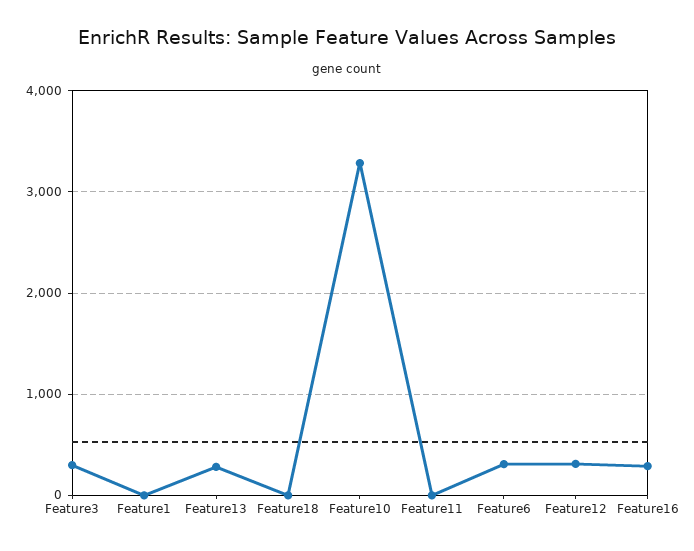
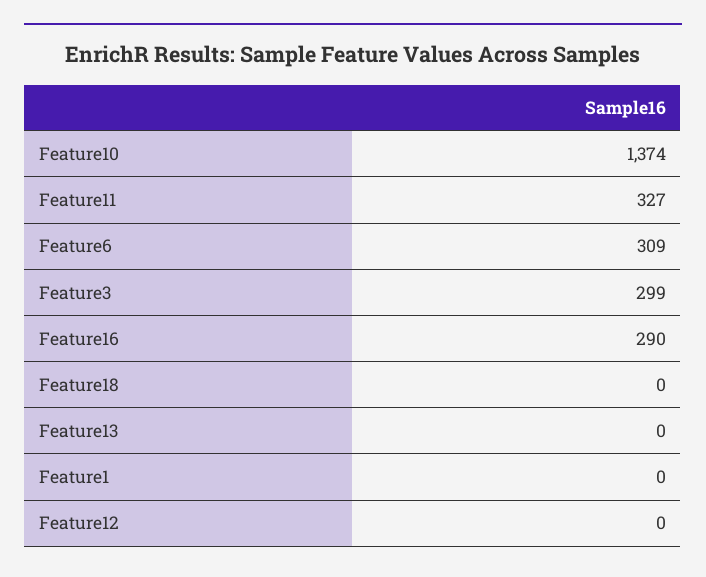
  {
    "Feature3": 299,
    "Feature1": 0,
-   "Feature13": 300,
+   "Feature13": 0,
    "Feature18": 0,
-   "Feature10": 3300,
+   "Feature10": 1374,
-   "Feature11": 0,
+   "Feature11": 327,
    "Feature6": 309,
-   "Feature12": 300,
+   "Feature12": 0,
    "Feature16": 290
  }

